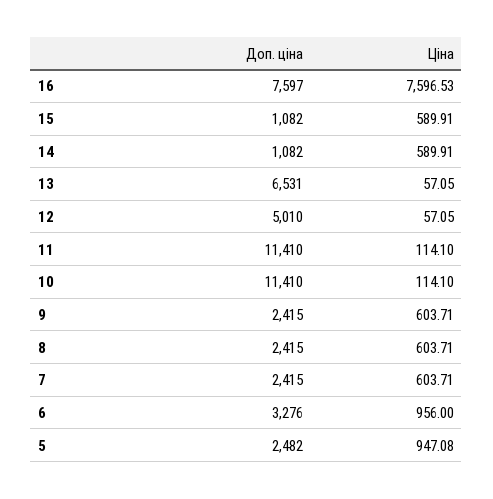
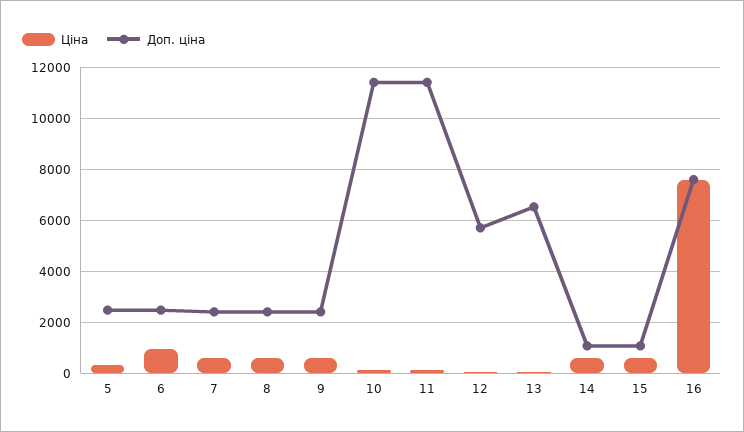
  {
    "Доп. ціна": {
      "16": 7597,
      "15": 1082,
      "14": 1082,
      "13": 6531,
-     "12": 5010,
+     "12": 5750,
      "11": 11410,
      "10": 11410,
      "9": 2415,
      "8": 2415,
      "7": 2415,
-     "6": 3276,
+     "6": 2500,
      "5": 2482
    },
    "Ціна": {
      "16": 7596.53,
      "15": 589.91,
      "14": 589.91,
      "13": 57.05,
      "12": 57.05,
      "11": 114.1,
      "10": 114.1,
      "9": 603.71,
      "8": 603.71,
      "7": 603.71,
      "6": 956,
-     "5": 947.08
+     "5": 250
    }
  }

